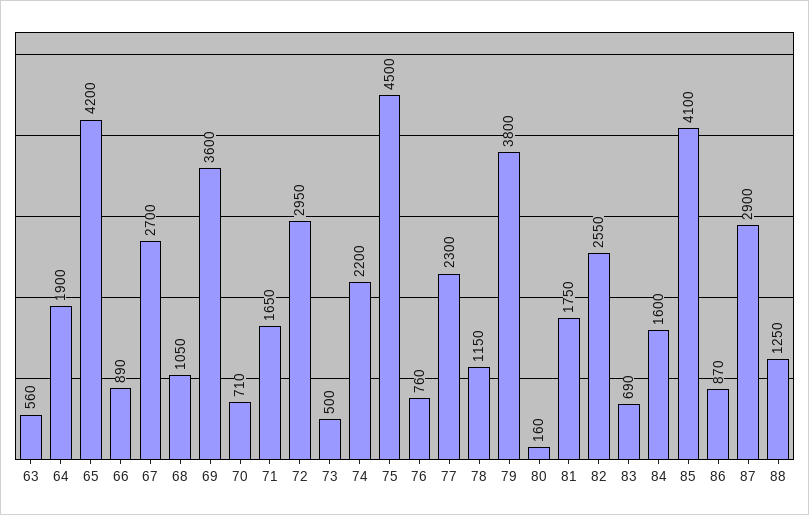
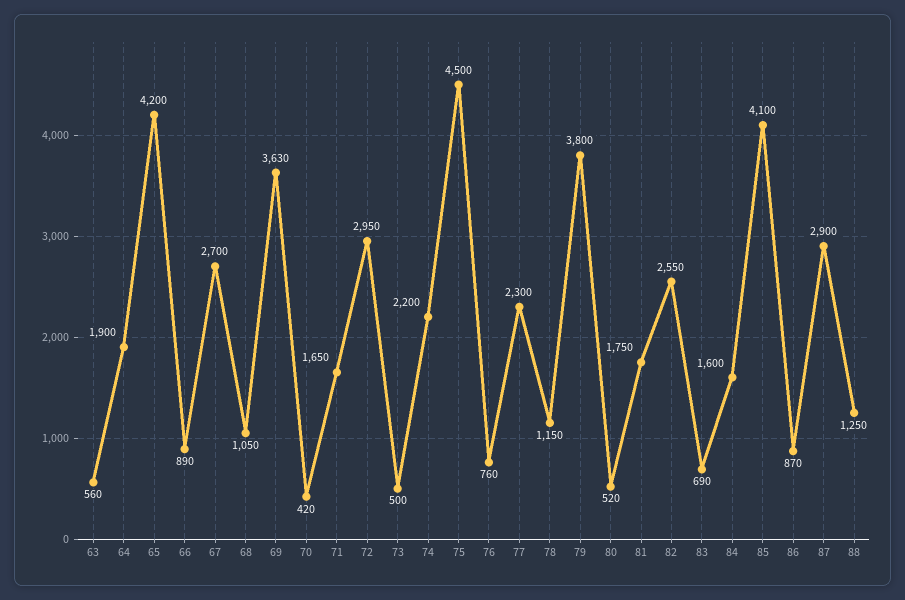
  {
    "63": 560,
    "64": 1900,
    "65": 4200,
    "66": 890,
    "67": 2700,
    "68": 1050,
-   "69": 3600,
+   "69": 3630,
-   "70": 710,
+   "70": 420,
    "71": 1650,
    "72": 2950,
    "73": 500,
    "74": 2200,
    "75": 4500,
    "76": 760,
    "77": 2300,
    "78": 1150,
    "79": 3800,
-   "80": 160,
+   "80": 520,
    "81": 1750,
    "82": 2550,
    "83": 690,
    "84": 1600,
    "85": 4100,
    "86": 870,
    "87": 2900,
    "88": 1250
  }

